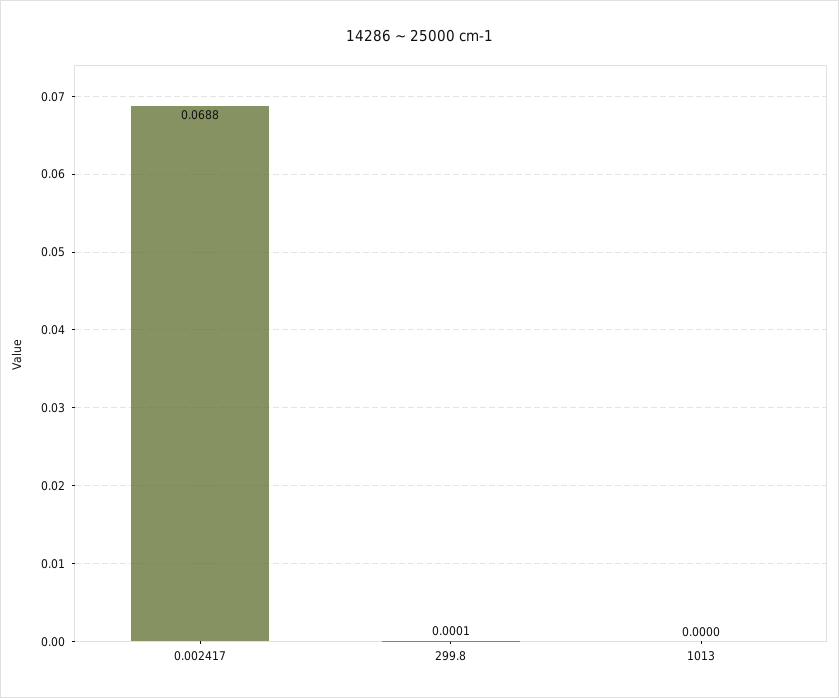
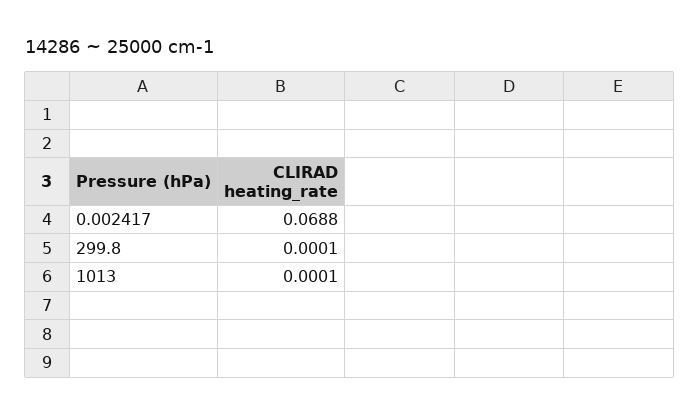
  {
    "0.002417": 0.0688,
    "299.8": 0.0001,
-   "1013": 0
+   "1013": 0.0001
  }

